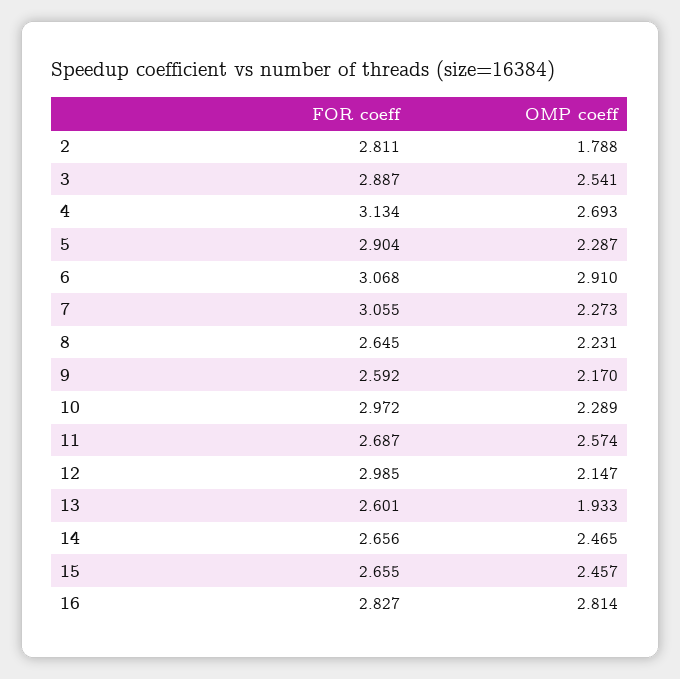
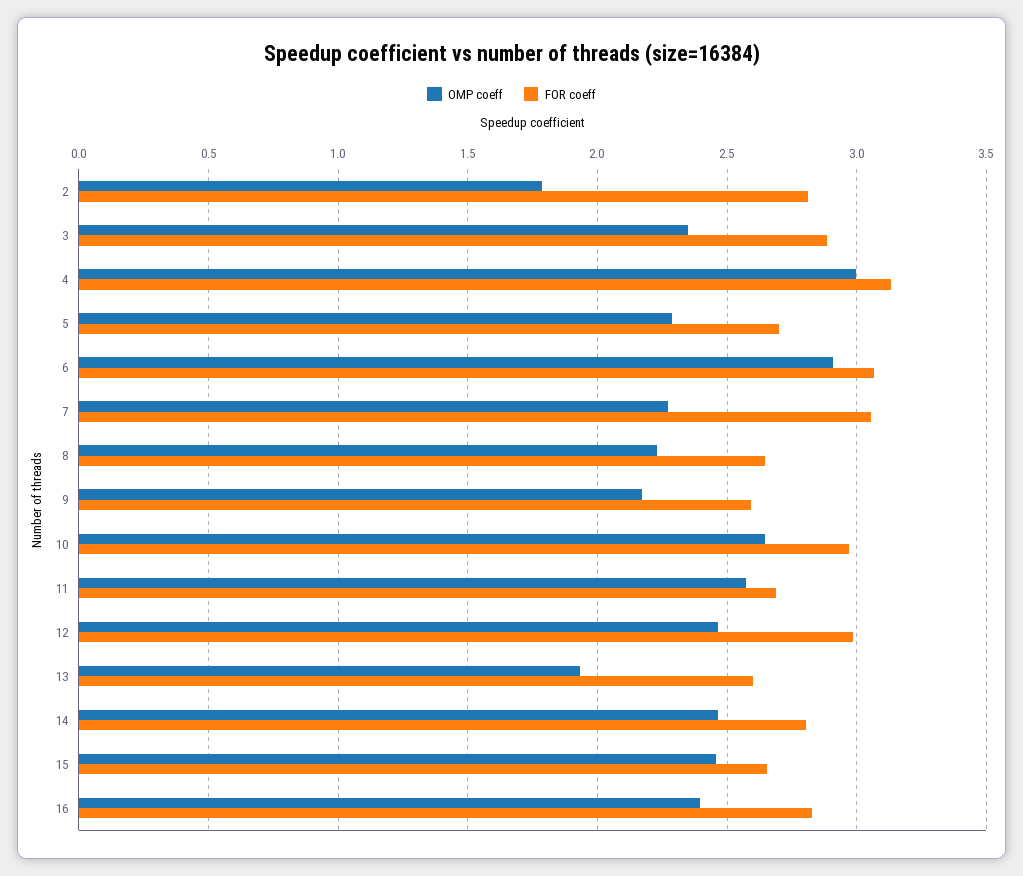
  {
    "FOR coeff": {
      "2": 2.811,
      "3": 2.887,
      "4": 3.134,
-     "5": 2.904,
+     "5": 2.7,
      "6": 3.068,
      "7": 3.055,
      "8": 2.645,
      "9": 2.592,
      "10": 2.972,
      "11": 2.687,
      "12": 2.985,
      "13": 2.601,
-     "14": 2.656,
+     "14": 2.8,
      "15": 2.655,
      "16": 2.827
    },
    "OMP coeff": {
      "2": 1.788,
-     "3": 2.541,
+     "3": 2.35,
-     "4": 2.693,
+     "4": 3,
      "5": 2.287,
      "6": 2.91,
      "7": 2.273,
      "8": 2.231,
      "9": 2.17,
-     "10": 2.289,
+     "10": 2.65,
      "11": 2.574,
-     "12": 2.147,
+     "12": 2.45,
      "13": 1.933,
      "14": 2.465,
      "15": 2.457,
-     "16": 2.814
+     "16": 2.4
    }
  }

